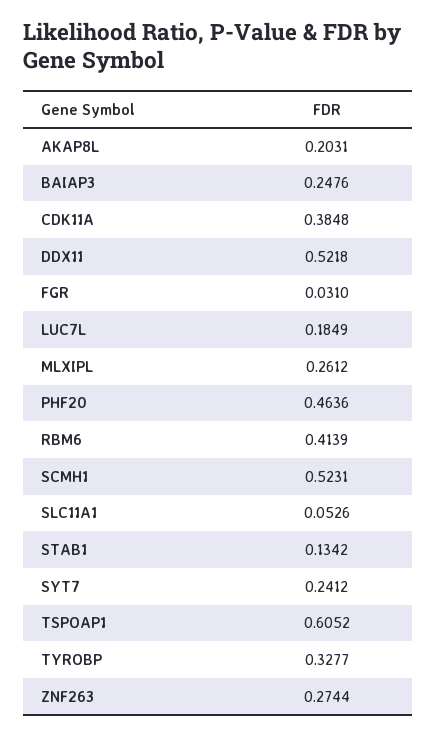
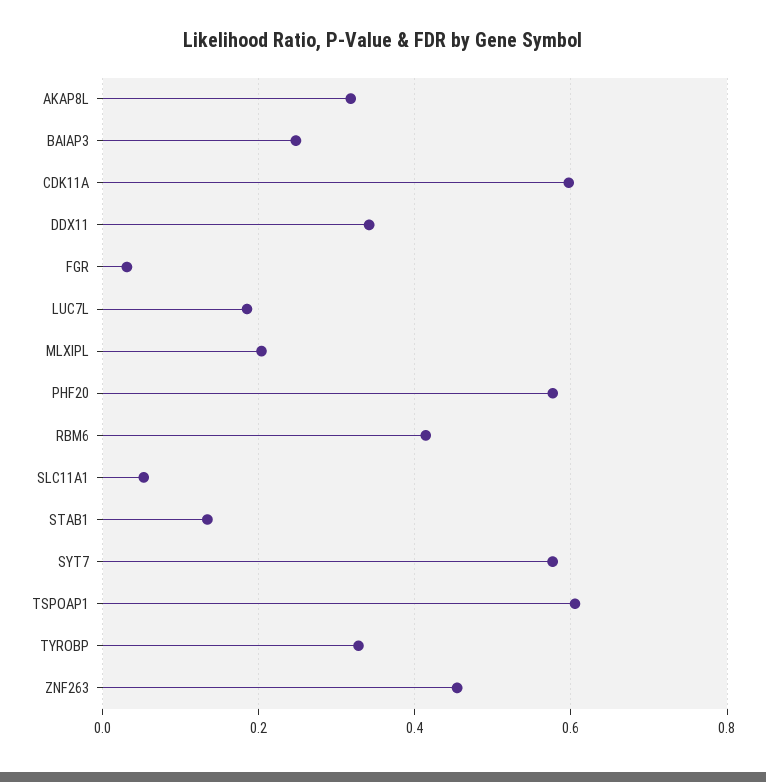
  {
-   "AKAP8L": 0.2031,
+   "AKAP8L": 0.32,
    "BAIAP3": 0.2476,
-   "CDK11A": 0.3848,
+   "CDK11A": 0.6,
-   "DDX11": 0.5218,
+   "DDX11": 0.34,
    "FGR": 0.031,
    "LUC7L": 0.1849,
-   "MLXIPL": 0.2612,
+   "MLXIPL": 0.2,
-   "PHF20": 0.4636,
+   "PHF20": 0.58,
    "RBM6": 0.4139,
-   "SCMH1": 0.5231,
    "SLC11A1": 0.0526,
    "STAB1": 0.1342,
-   "SYT7": 0.2412,
+   "SYT7": 0.58,
    "TSPOAP1": 0.6052,
    "TYROBP": 0.3277,
-   "ZNF263": 0.2744
+   "ZNF263": 0.46
  }

